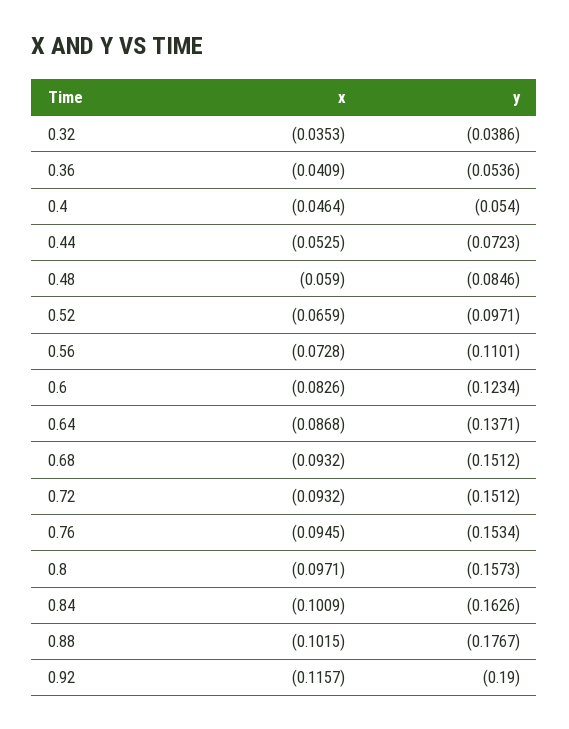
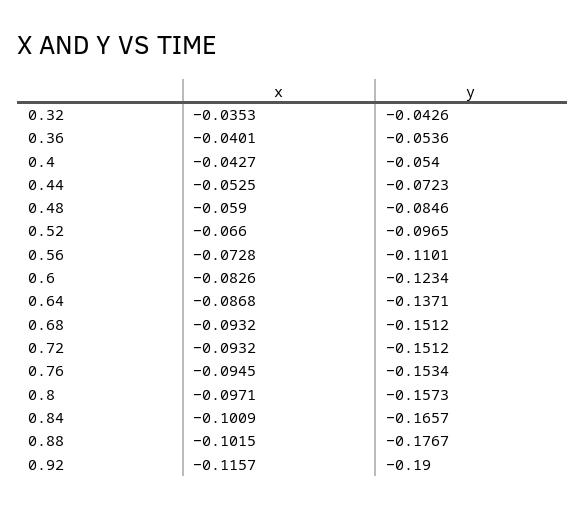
  {
    "x": {
      "0.32": -0.0353,
-     "0.36": -0.0409,
+     "0.36": -0.0401,
-     "0.4": -0.0464,
+     "0.4": -0.0427,
      "0.44": -0.0525,
      "0.48": -0.059,
-     "0.52": -0.0659,
+     "0.52": -0.066,
      "0.56": -0.0728,
      "0.6": -0.0826,
      "0.64": -0.0868,
      "0.68": -0.0932,
      "0.72": -0.0932,
      "0.76": -0.0945,
      "0.8": -0.0971,
      "0.84": -0.1009,
      "0.88": -0.1015,
      "0.92": -0.1157
    },
    "y": {
-     "0.32": -0.0386,
+     "0.32": -0.0426,
      "0.36": -0.0536,
      "0.4": -0.054,
      "0.44": -0.0723,
      "0.48": -0.0846,
-     "0.52": -0.0971,
+     "0.52": -0.0965,
      "0.56": -0.1101,
      "0.6": -0.1234,
      "0.64": -0.1371,
      "0.68": -0.1512,
      "0.72": -0.1512,
      "0.76": -0.1534,
      "0.8": -0.1573,
-     "0.84": -0.1626,
+     "0.84": -0.1657,
      "0.88": -0.1767,
      "0.92": -0.19
    }
  }

